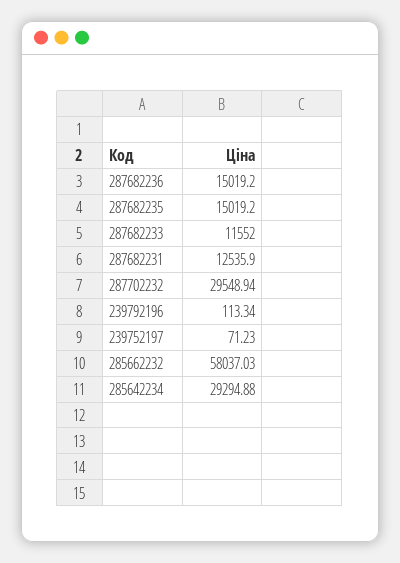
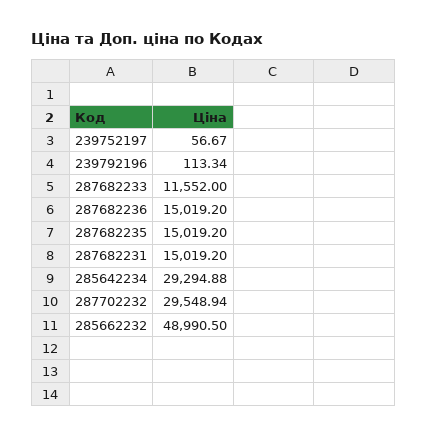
  {
    "287682236": 15019.2,
    "287682235": 15019.2,
    "287682233": 11552,
-   "287682231": 12535.9,
+   "287682231": 15019.2,
    "287702232": 29548.94,
    "239792196": 113.34,
-   "239752197": 71.23,
+   "239752197": 56.67,
-   "285662232": 58037.03,
+   "285662232": 48990.5,
    "285642234": 29294.88
  }

